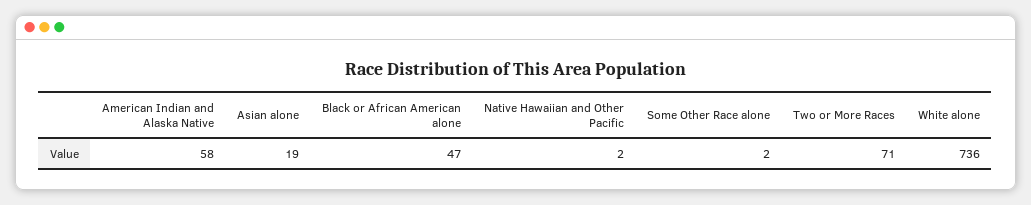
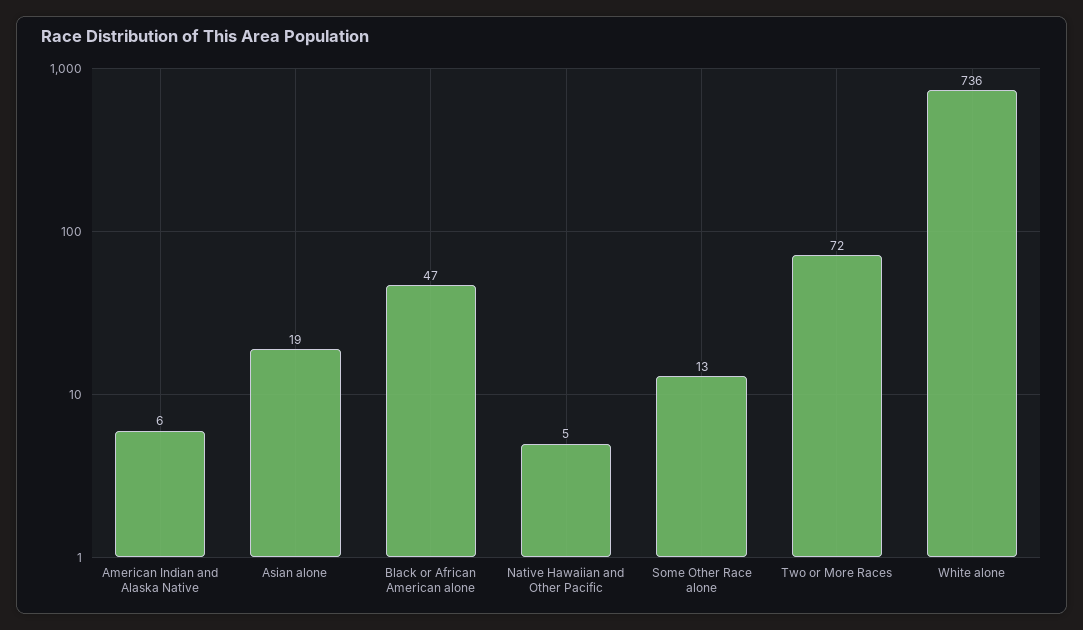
  {
-   "American Indian and Alaska Native": 58,
+   "American Indian and Alaska Native": 6,
    "Asian alone": 19,
    "Black or African American alone": 47,
-   "Native Hawaiian and Other Pacific": 2,
+   "Native Hawaiian and Other Pacific": 5,
-   "Some Other Race alone": 2,
+   "Some Other Race alone": 13,
-   "Two or More Races": 71,
+   "Two or More Races": 72,
    "White alone": 736
  }

